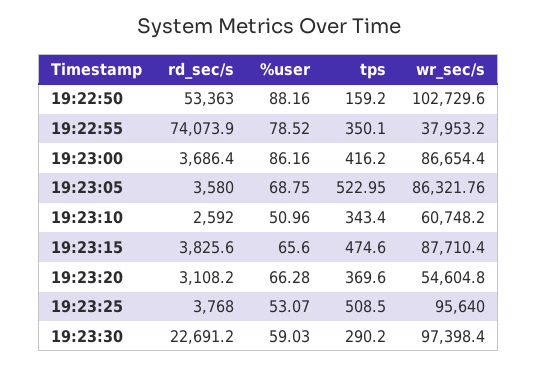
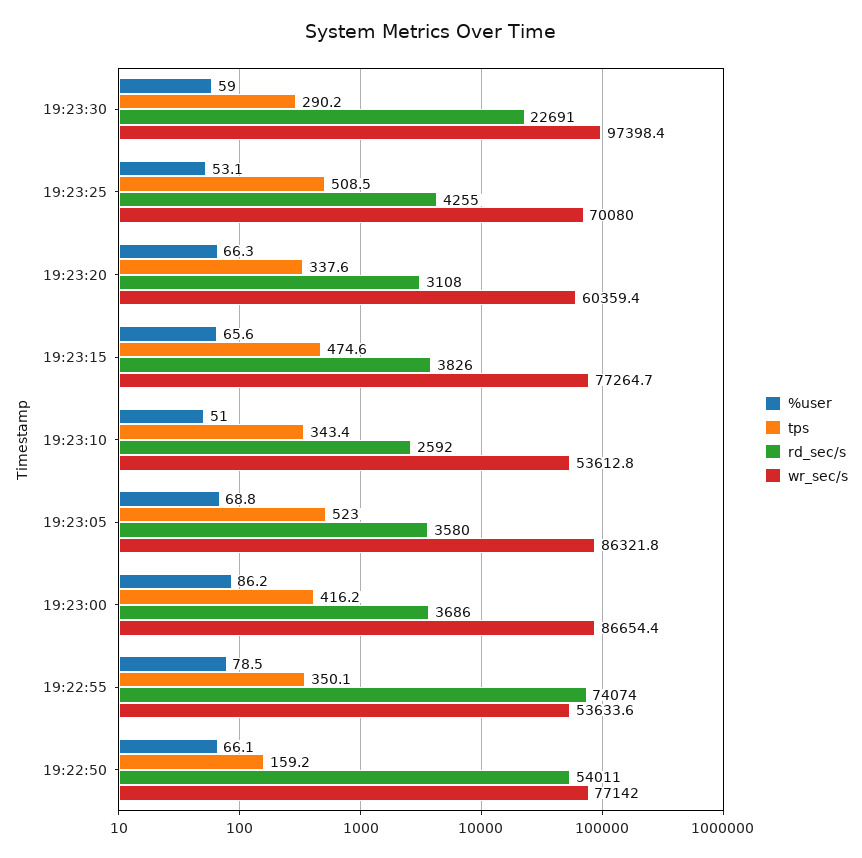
  {
    "rd_sec/s": {
-     "19:22:50": 53363,
+     "19:22:50": 54011,
      "19:22:55": 74073.9,
      "19:23:00": 3686.4,
      "19:23:05": 3580,
      "19:23:10": 2592,
      "19:23:15": 3825.6,
      "19:23:20": 3108.2,
-     "19:23:25": 3768,
+     "19:23:25": 4255,
      "19:23:30": 22691.2
    },
    "%user": {
-     "19:22:50": 88.16,
+     "19:22:50": 66.1,
      "19:22:55": 78.52,
      "19:23:00": 86.16,
      "19:23:05": 68.75,
      "19:23:10": 50.96,
      "19:23:15": 65.6,
      "19:23:20": 66.28,
      "19:23:25": 53.07,
      "19:23:30": 59.03
    },
    "tps": {
      "19:22:50": 159.2,
      "19:22:55": 350.1,
      "19:23:00": 416.2,
      "19:23:05": 522.95,
      "19:23:10": 343.4,
      "19:23:15": 474.6,
-     "19:23:20": 369.6,
+     "19:23:20": 337.6,
      "19:23:25": 508.5,
      "19:23:30": 290.2
    },
    "wr_sec/s": {
-     "19:22:50": 102729.6,
+     "19:22:50": 77142,
-     "19:22:55": 37953.2,
+     "19:22:55": 53633.6,
      "19:23:00": 86654.4,
      "19:23:05": 86321.76,
-     "19:23:10": 60748.2,
+     "19:23:10": 53612.8,
-     "19:23:15": 87710.4,
+     "19:23:15": 77264.7,
-     "19:23:20": 54604.8,
+     "19:23:20": 60359.4,
-     "19:23:25": 95640,
+     "19:23:25": 70080,
      "19:23:30": 97398.4
    }
  }

